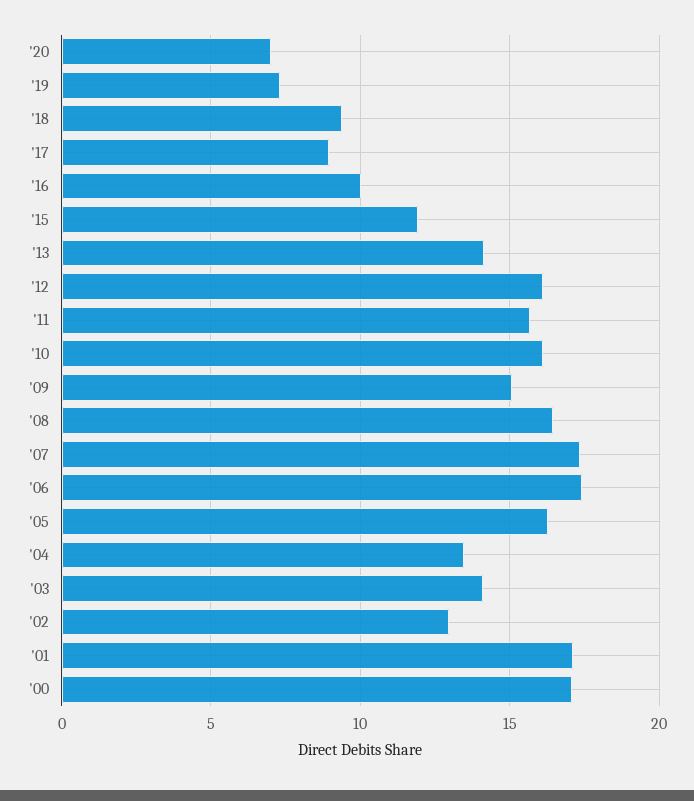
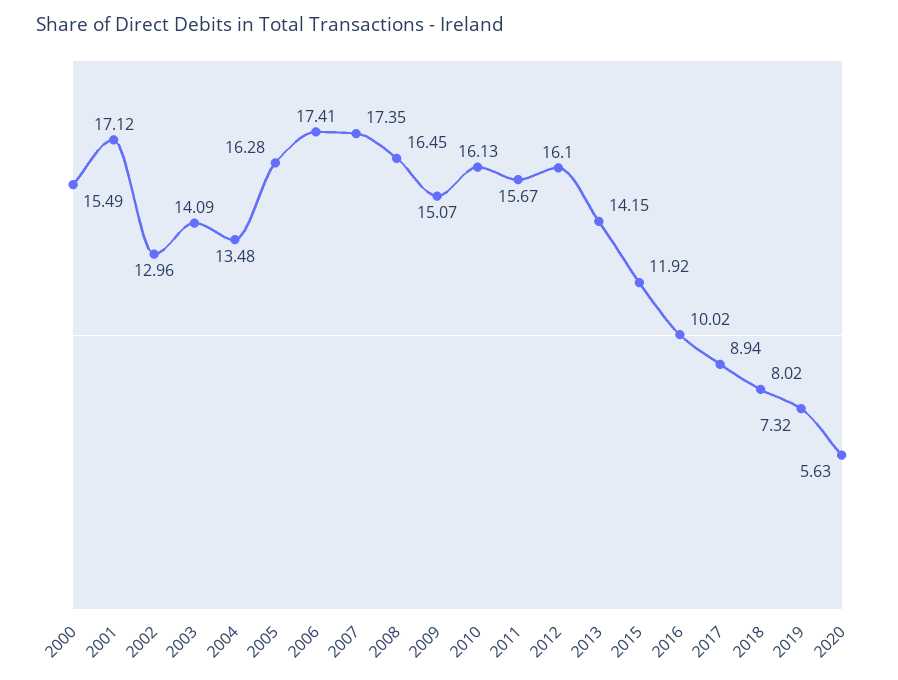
  {
-   "'20": 7,
+   "'20": 5.63,
    "'19": 7.32,
-   "'18": 9.5,
+   "'18": 8.02,
    "'17": 8.94,
    "'16": 10.02,
    "'15": 11.92,
    "'13": 14.15,
    "'12": 16.1,
    "'11": 15.67,
    "'10": 16.13,
    "'09": 15.07,
    "'08": 16.45,
    "'07": 17.35,
    "'06": 17.41,
    "'05": 16.28,
    "'04": 13.48,
    "'03": 14.09,
    "'02": 12.96,
    "'01": 17.12,
-   "'00": 17
+   "'00": 15.49
  }

